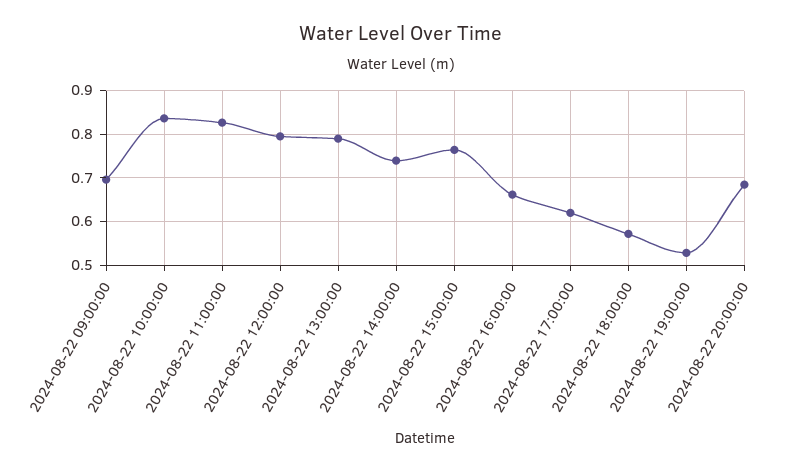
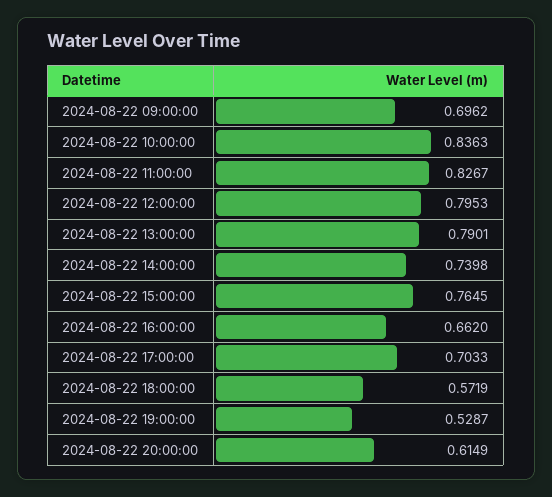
  {
    "2024-08-22 09:00:00": 0.6962,
    "2024-08-22 10:00:00": 0.8363,
    "2024-08-22 11:00:00": 0.8267,
    "2024-08-22 12:00:00": 0.7953,
    "2024-08-22 13:00:00": 0.7901,
    "2024-08-22 14:00:00": 0.7398,
    "2024-08-22 15:00:00": 0.7645,
    "2024-08-22 16:00:00": 0.662,
-   "2024-08-22 17:00:00": 0.62,
+   "2024-08-22 17:00:00": 0.7033,
    "2024-08-22 18:00:00": 0.5719,
    "2024-08-22 19:00:00": 0.5287,
-   "2024-08-22 20:00:00": 0.68
+   "2024-08-22 20:00:00": 0.6149
  }

